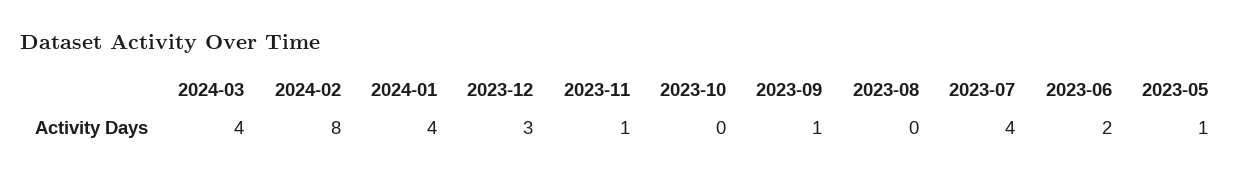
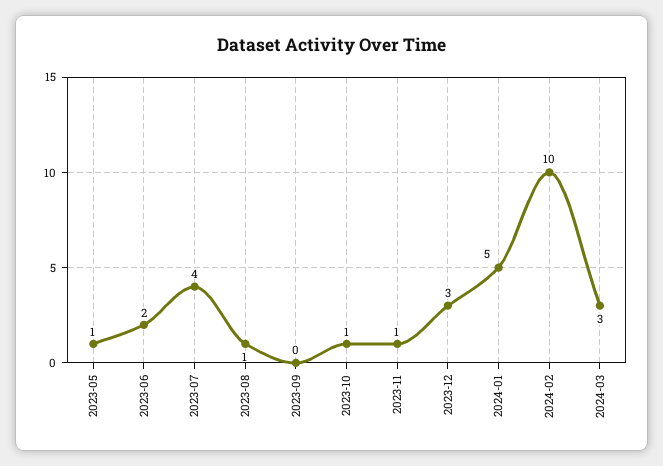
  {
-   "2024-03": 4,
+   "2024-03": 3,
-   "2024-02": 8,
+   "2024-02": 10,
-   "2024-01": 4,
+   "2024-01": 5,
    "2023-12": 3,
    "2023-11": 1,
-   "2023-10": 0,
+   "2023-10": 1,
-   "2023-09": 1,
+   "2023-09": 0,
-   "2023-08": 0,
+   "2023-08": 1,
    "2023-07": 4,
    "2023-06": 2,
    "2023-05": 1
  }

